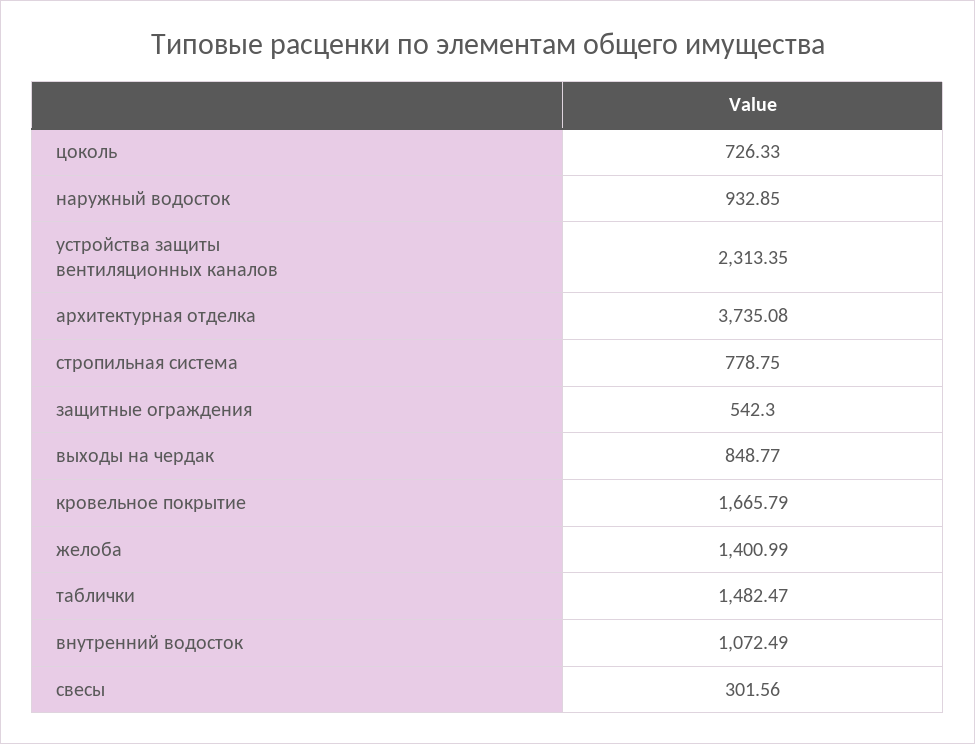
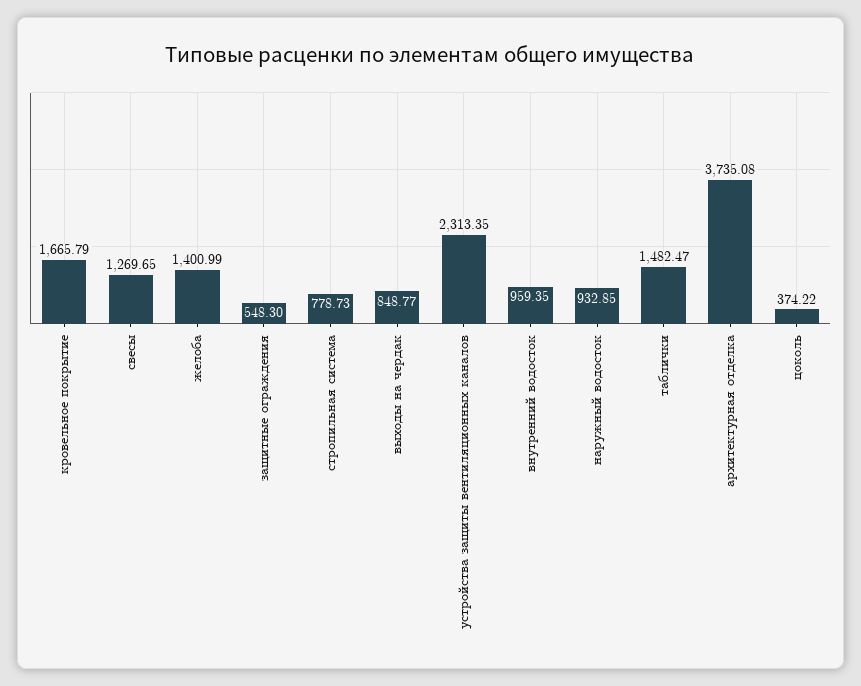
  {
-   "цоколь": 726.33,
+   "цоколь": 374.22,
    "наружный водосток": 932.85,
    "устройства защиты вентиляционных каналов": 2313.35,
    "архитектурная отделка": 3735.08,
-   "стропильная система": 778.75,
+   "стропильная система": 778.73,
-   "защитные ограждения": 542.3,
+   "защитные ограждения": 548.3,
    "выходы на чердак": 848.77,
    "кровельное покрытие": 1665.79,
    "желоба": 1400.99,
    "таблички": 1482.47,
-   "внутренний водосток": 1072.49,
+   "внутренний водосток": 959.35,
-   "свесы": 301.56
+   "свесы": 1269.65
  }

